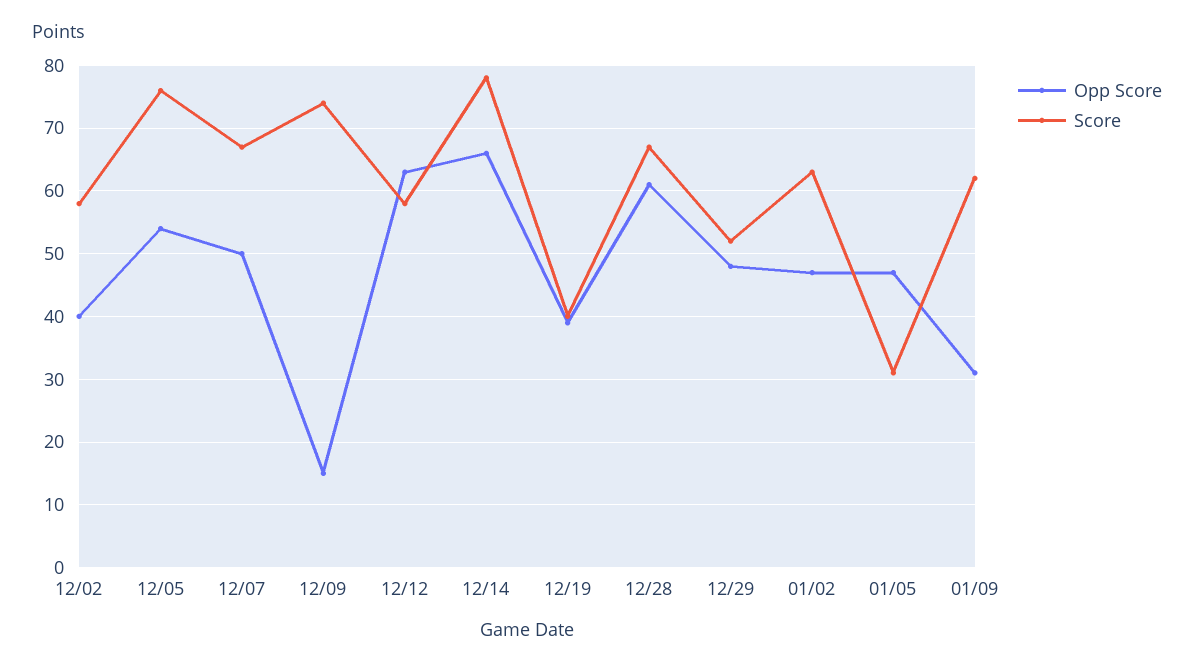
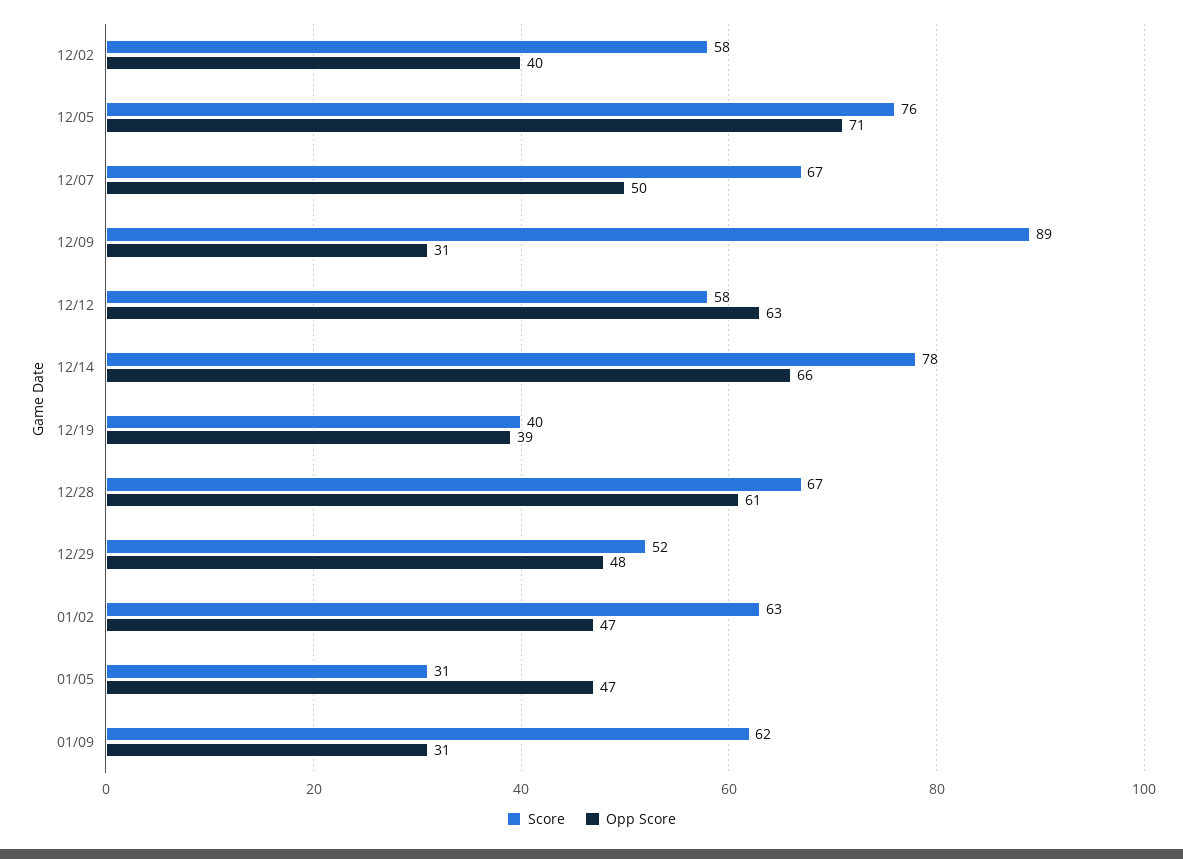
  {
    "Opp Score": {
      "12/02": 40,
-     "12/05": 54,
+     "12/05": 71,
      "12/07": 50,
-     "12/09": 15,
+     "12/09": 31,
      "12/12": 63,
      "12/14": 66,
      "12/19": 39,
      "12/28": 61,
      "12/29": 48,
      "01/02": 47,
      "01/05": 47,
      "01/09": 31
    },
    "Score": {
      "12/02": 58,
      "12/05": 76,
      "12/07": 67,
-     "12/09": 74,
+     "12/09": 89,
      "12/12": 58,
      "12/14": 78,
      "12/19": 40,
      "12/28": 67,
      "12/29": 52,
      "01/02": 63,
      "01/05": 31,
      "01/09": 62
    }
  }

